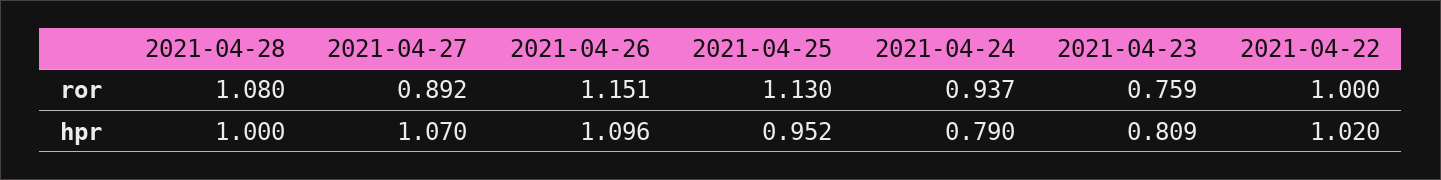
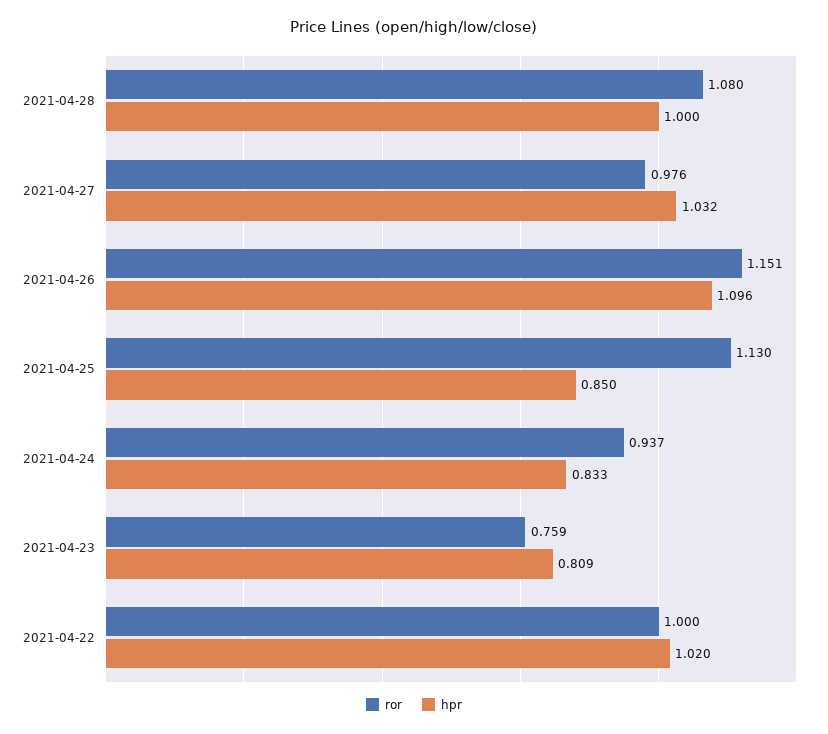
  {
    "ror": {
      "2021-04-28": 1.08,
-     "2021-04-27": 0.892,
+     "2021-04-27": 0.976,
      "2021-04-26": 1.151,
      "2021-04-25": 1.13,
      "2021-04-24": 0.937,
      "2021-04-23": 0.759,
      "2021-04-22": 1
    },
    "hpr": {
      "2021-04-28": 1,
-     "2021-04-27": 1.07,
+     "2021-04-27": 1.032,
      "2021-04-26": 1.096,
-     "2021-04-25": 0.952,
+     "2021-04-25": 0.85,
-     "2021-04-24": 0.79,
+     "2021-04-24": 0.833,
      "2021-04-23": 0.809,
      "2021-04-22": 1.02
    }
  }

